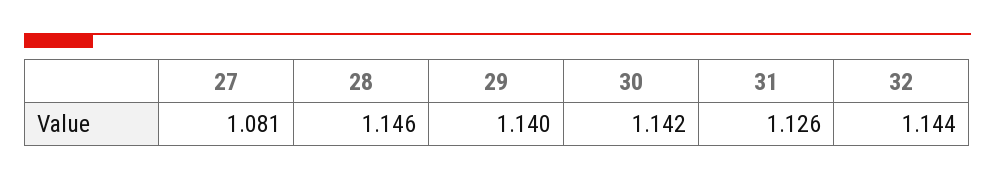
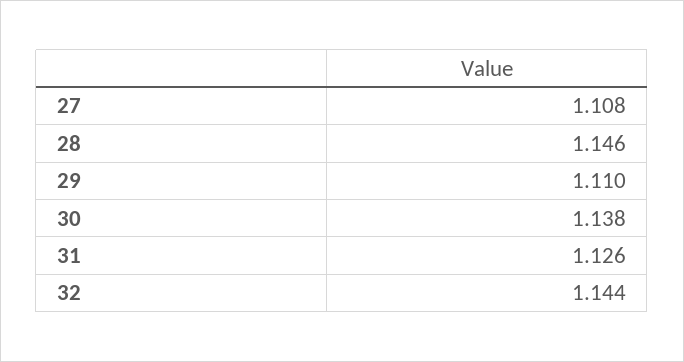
  {
-   "27": 1.081,
+   "27": 1.108,
    "28": 1.146,
-   "29": 1.14,
+   "29": 1.11,
-   "30": 1.142,
+   "30": 1.138,
    "31": 1.126,
    "32": 1.144
  }

